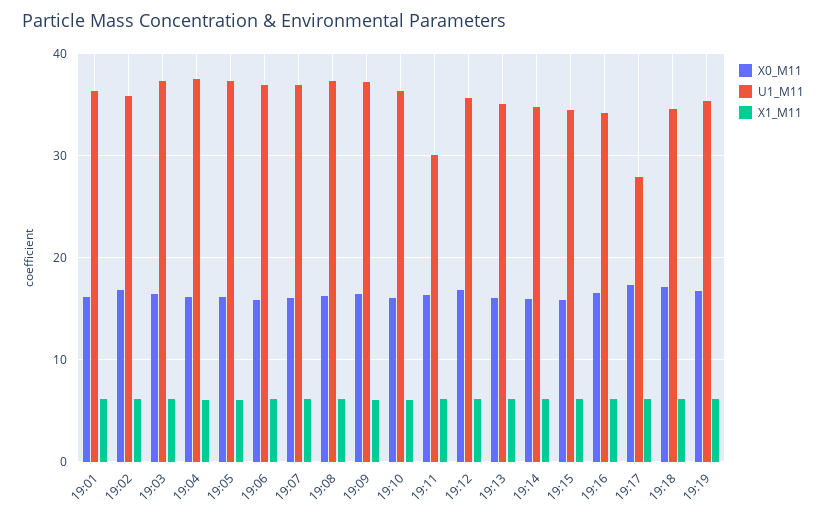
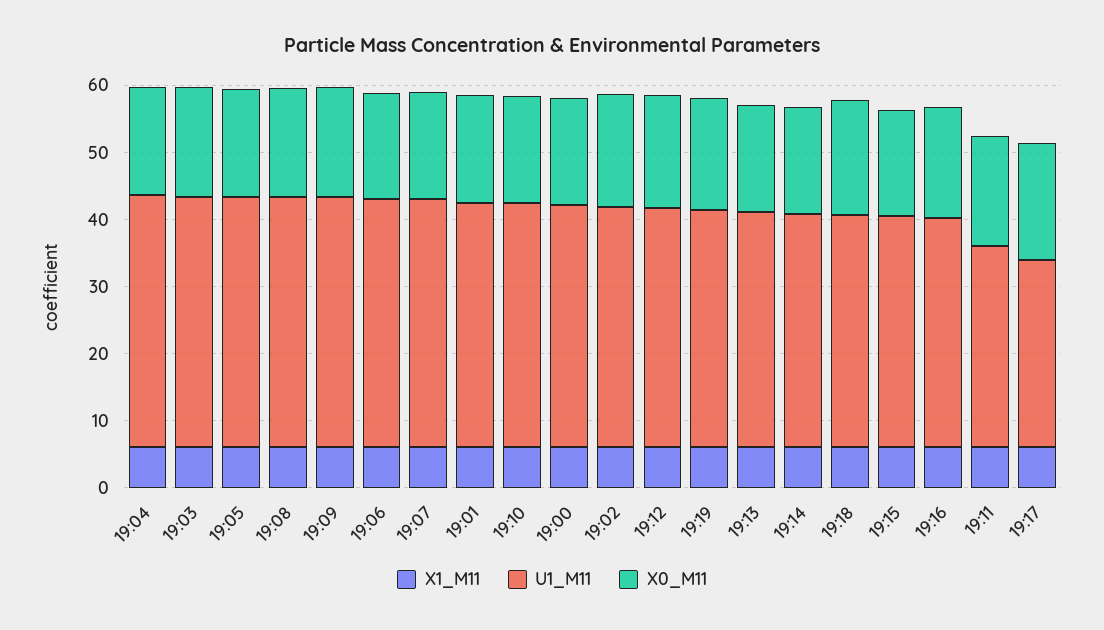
  {
    "X0_M11": {
      "19:01": 16,
      "19:02": 17,
      "19:03": 16,
      "19:04": 16,
      "19:05": 16,
      "19:06": 16,
      "19:07": 16,
      "19:08": 16,
      "19:09": 16,
      "19:10": 16,
      "19:11": 16,
      "19:12": 17,
      "19:13": 16,
      "19:14": 16,
      "19:15": 16,
      "19:16": 17,
      "19:17": 17,
      "19:18": 17,
-     "19:19": 17
+     "19:19": 17,
+     "19:00": 16
    },
    "U1_M11": {
      "19:01": 36,
      "19:02": 36,
      "19:03": 37,
      "19:04": 38,
      "19:05": 37,
      "19:06": 37,
      "19:07": 37,
      "19:08": 37,
      "19:09": 37,
      "19:10": 36,
      "19:11": 30,
      "19:12": 36,
      "19:13": 35,
      "19:14": 35,
      "19:15": 34,
      "19:16": 34,
      "19:17": 28,
      "19:18": 35,
-     "19:19": 35
+     "19:19": 35,
+     "19:00": 36
    },
    "X1_M11": {
      "19:01": 6,
      "19:02": 6,
      "19:03": 6,
      "19:04": 6,
      "19:05": 6,
      "19:06": 6,
      "19:07": 6,
      "19:08": 6,
      "19:09": 6,
      "19:10": 6,
      "19:11": 6,
      "19:12": 6,
      "19:13": 6,
      "19:14": 6,
      "19:15": 6,
      "19:16": 6,
      "19:17": 6,
      "19:18": 6,
-     "19:19": 6
+     "19:19": 6,
+     "19:00": 6
    }
  }

